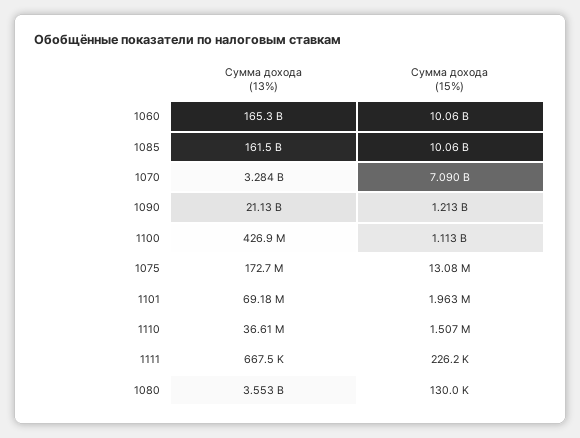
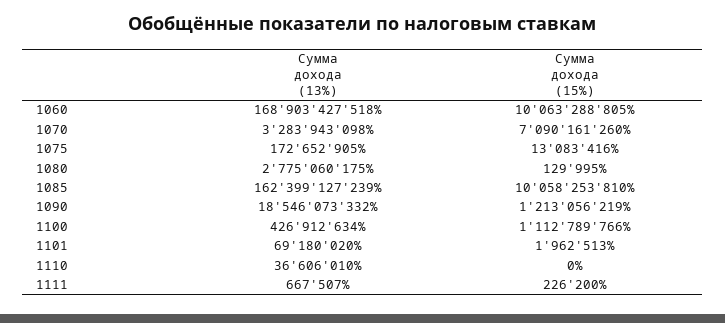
  {
    "Сумма дохода (13%)": {
-     "1060": 165300000000,
+     "1060": 168903427518,
-     "1085": 161500000000,
+     "1085": 162399127239,
      "1070": 3283943098,
-     "1090": 21130000000,
+     "1090": 18546073332,
      "1100": 426912634,
      "1075": 172652905,
      "1101": 69180020,
      "1110": 36606010,
      "1111": 667507,
-     "1080": 3553000000
+     "1080": 2775060175
    },
    "Сумма дохода (15%)": {
      "1060": 10063288805,
      "1085": 10058253810,
      "1070": 7090161260,
      "1090": 1213056219,
      "1100": 1112789766,
      "1075": 13083416,
      "1101": 1962513,
-     "1110": 1507000,
+     "1110": 0,
      "1111": 226200,
      "1080": 129995
    }
  }

